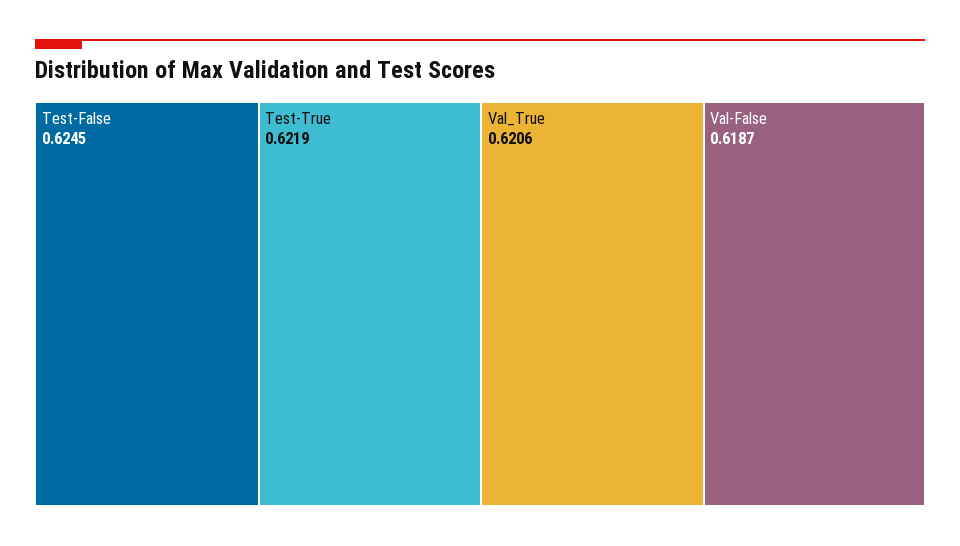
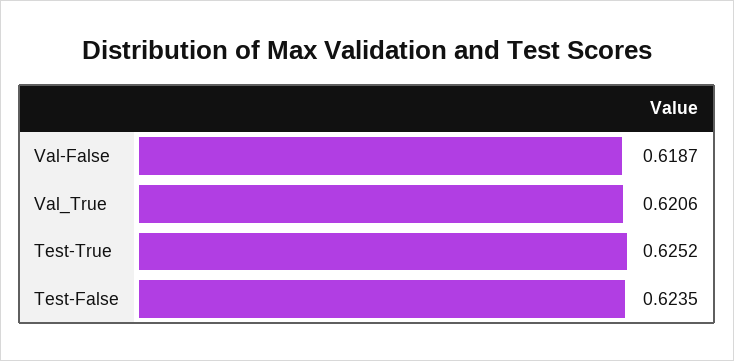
  {
-   "Test-False": 0.6245,
+   "Test-False": 0.6235,
-   "Test-True": 0.6219,
+   "Test-True": 0.6252,
    "Val_True": 0.6206,
    "Val-False": 0.6187
  }

